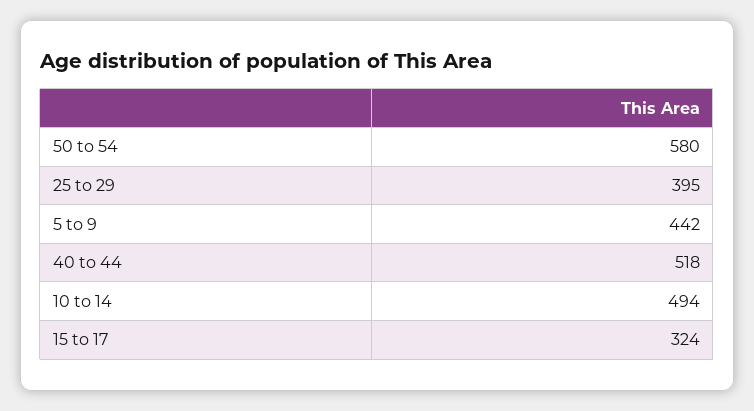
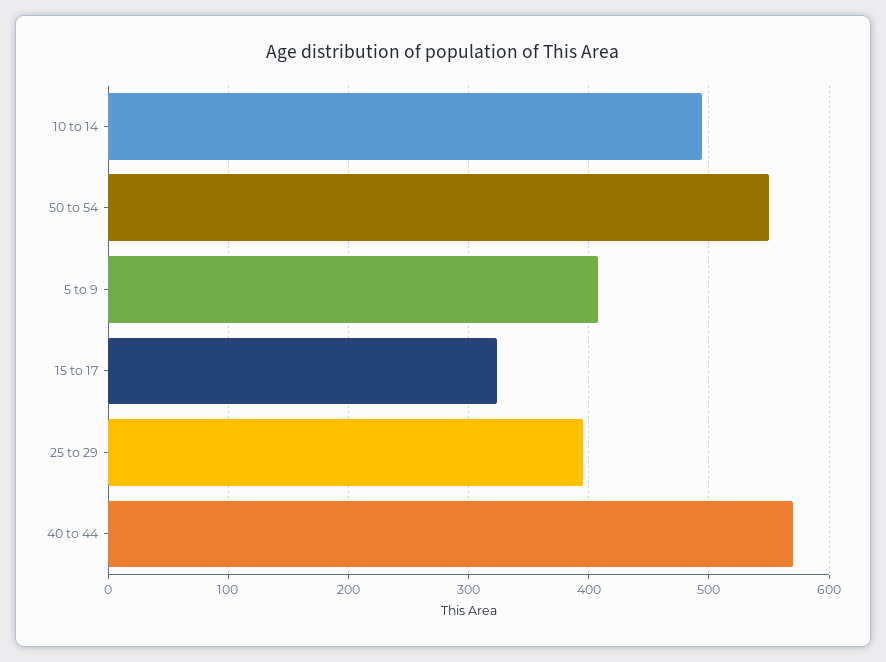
  {
-   "50 to 54": 580,
+   "50 to 54": 550,
    "25 to 29": 395,
-   "5 to 9": 442,
+   "5 to 9": 410,
-   "40 to 44": 518,
+   "40 to 44": 570,
    "10 to 14": 494,
    "15 to 17": 324
  }

